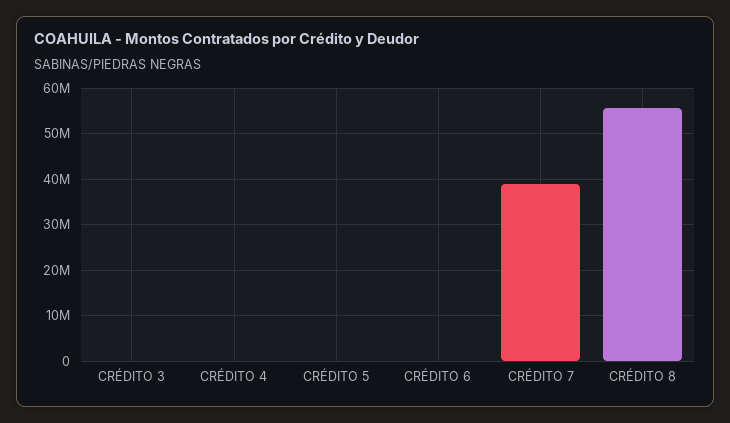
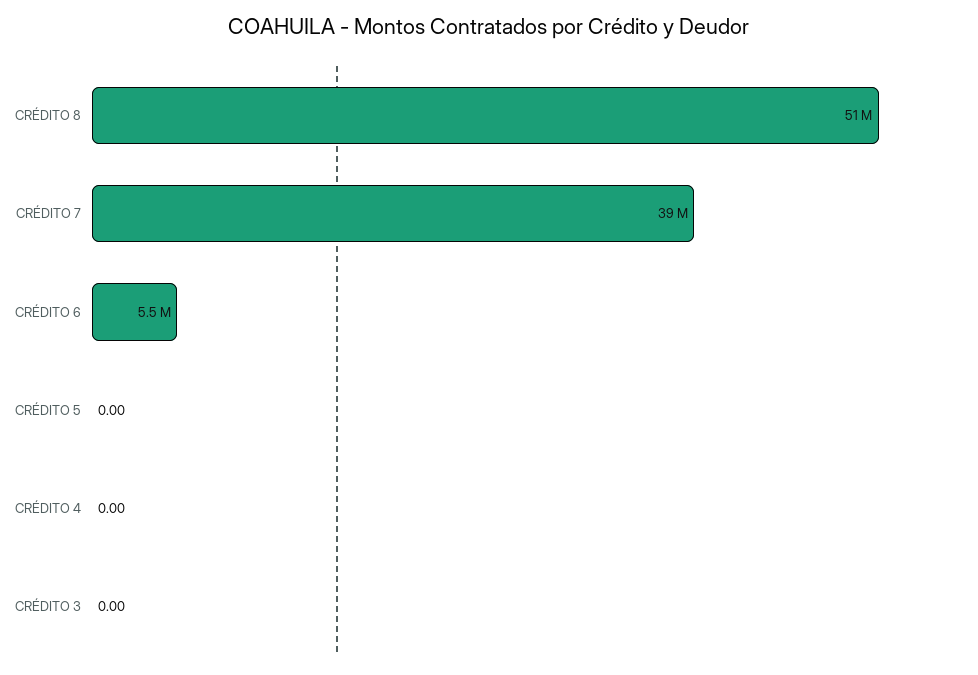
  {
    "CRÉDITO 3": 0,
    "CRÉDITO 4": 0,
    "CRÉDITO 5": 0,
-   "CRÉDITO 6": 0,
+   "CRÉDITO 6": 5500000,
    "CRÉDITO 7": 39000000,
-   "CRÉDITO 8": 56000000
+   "CRÉDITO 8": 51000000
  }

